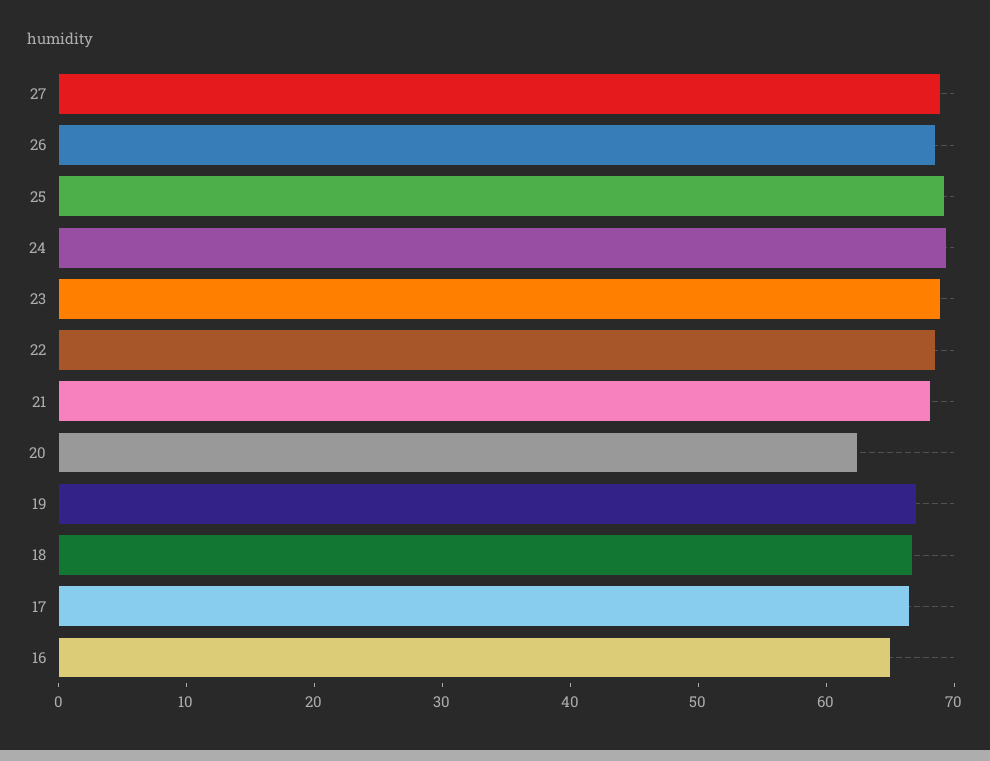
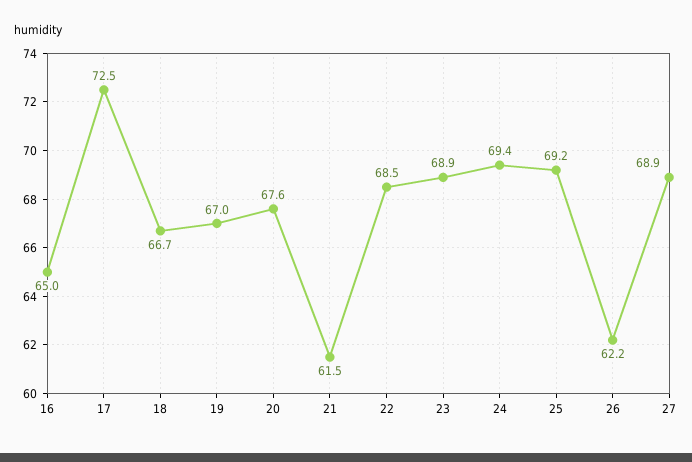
  {
    "27": 68.9,
-   "26": 68,
+   "26": 62.2,
    "25": 69.2,
    "24": 69.4,
    "23": 68.9,
    "22": 68.5,
-   "21": 68,
+   "21": 61.5,
-   "20": 62,
+   "20": 67.6,
    "19": 67,
    "18": 66.7,
-   "17": 66,
+   "17": 72.5,
    "16": 65
  }

